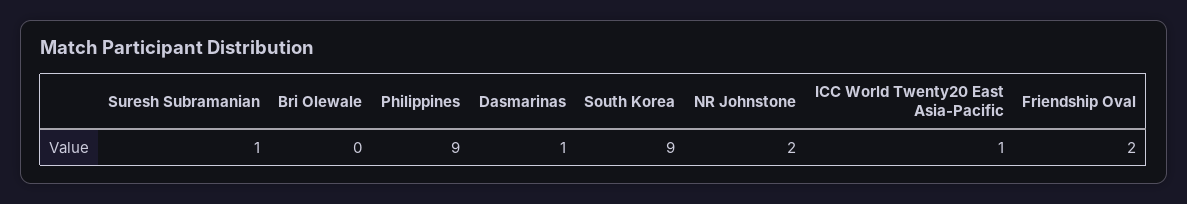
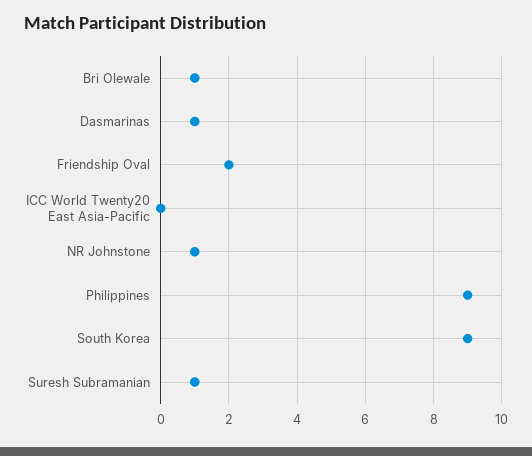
  {
    "Suresh Subramanian": 1,
-   "Bri Olewale": 0,
+   "Bri Olewale": 1,
    "Philippines": 9,
    "Dasmarinas": 1,
    "South Korea": 9,
-   "NR Johnstone": 2,
+   "NR Johnstone": 1,
-   "ICC World Twenty20 East Asia-Pacific": 1,
+   "ICC World Twenty20 East Asia-Pacific": 0,
    "Friendship Oval": 2
  }

